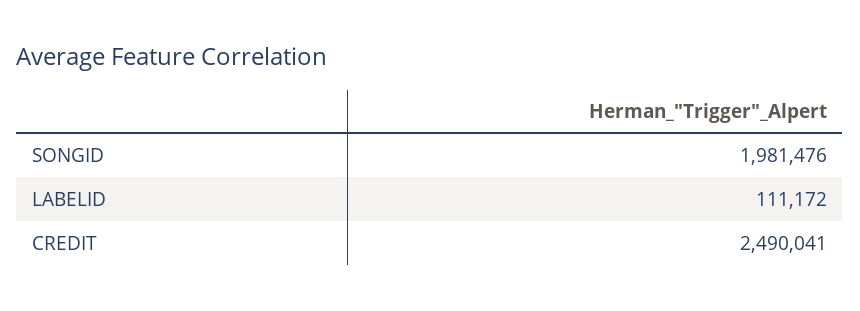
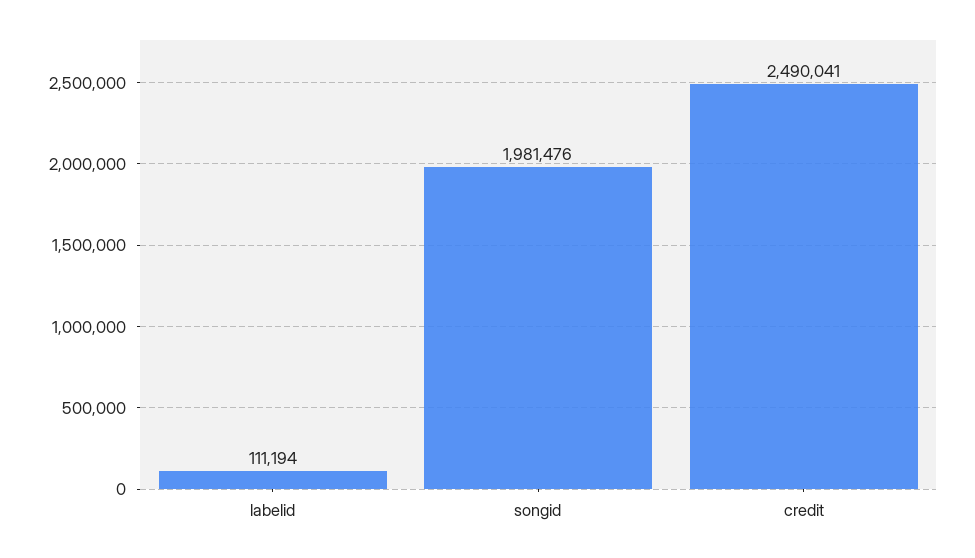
  {
    "SONGID": 1981476,
-   "LABELID": 111172,
+   "LABELID": 111194,
    "CREDIT": 2490041
  }

